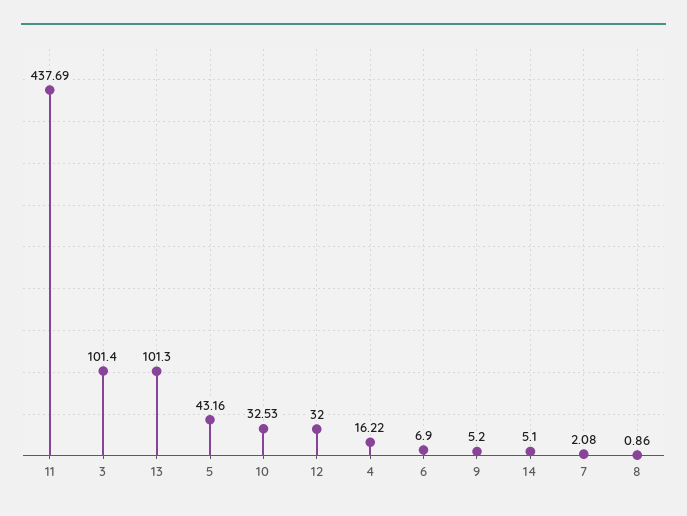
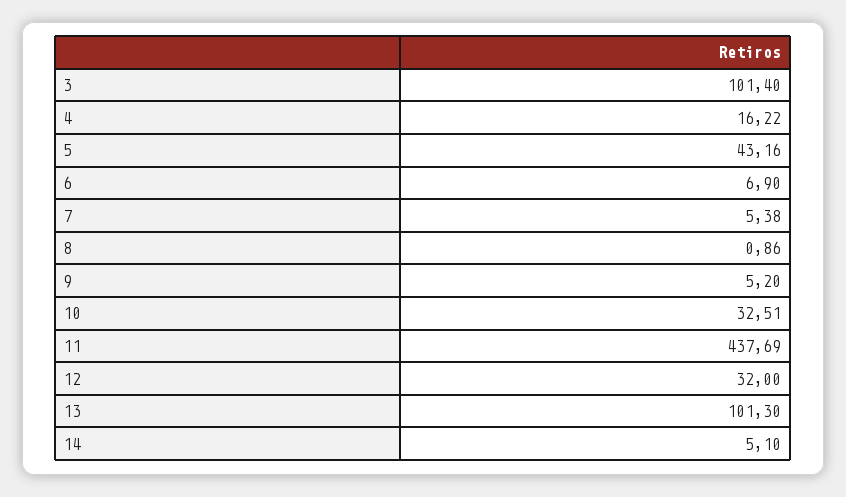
  {
    "11": 437.69,
    "3": 101.4,
    "13": 101.3,
    "5": 43.16,
-   "10": 32.53,
+   "10": 32.51,
    "12": 32,
    "4": 16.22,
    "6": 6.9,
    "9": 5.2,
    "14": 5.1,
-   "7": 2.08,
+   "7": 5.38,
    "8": 0.86
  }

